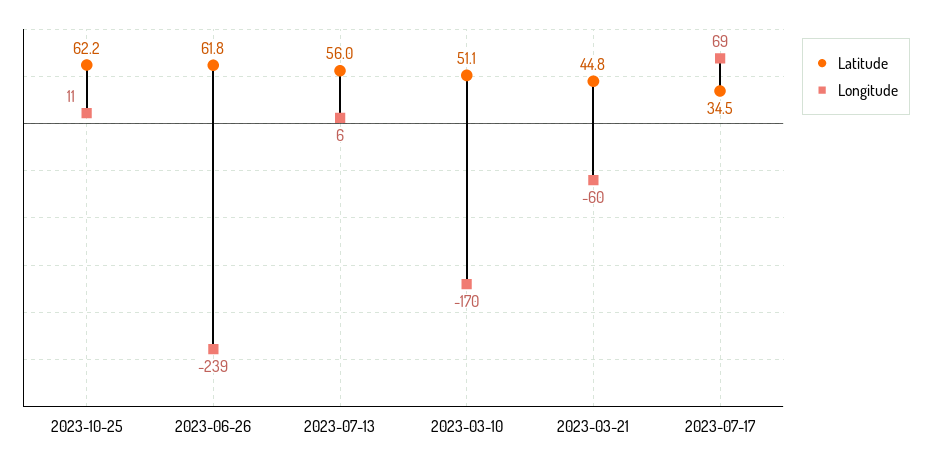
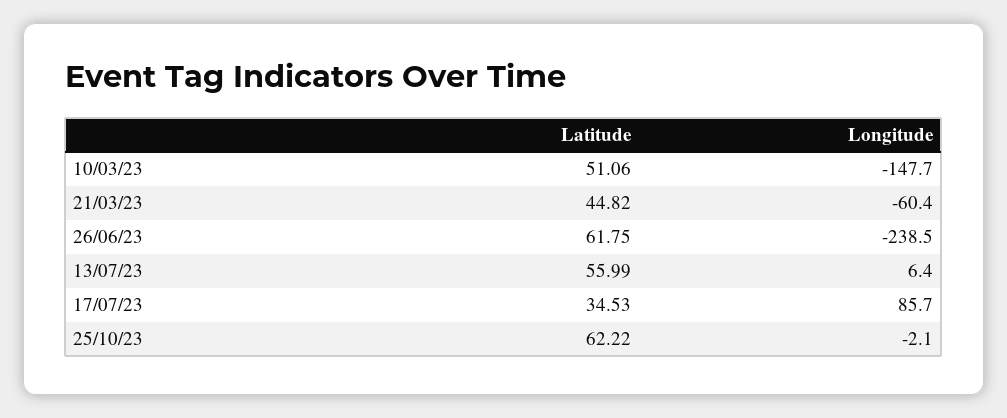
  {
    "Latitude": {
      "2023-10-25": 62.22,
      "2023-06-26": 61.75,
      "2023-07-13": 55.99,
      "2023-03-10": 51.06,
      "2023-03-21": 44.82,
      "2023-07-17": 34.53
    },
    "Longitude": {
-     "2023-10-25": 11,
+     "2023-10-25": -2.1,
      "2023-06-26": -238.5,
      "2023-07-13": 6.4,
-     "2023-03-10": -170,
+     "2023-03-10": -147.7,
      "2023-03-21": -60.4,
-     "2023-07-17": 69
+     "2023-07-17": 85.7
    }
  }

